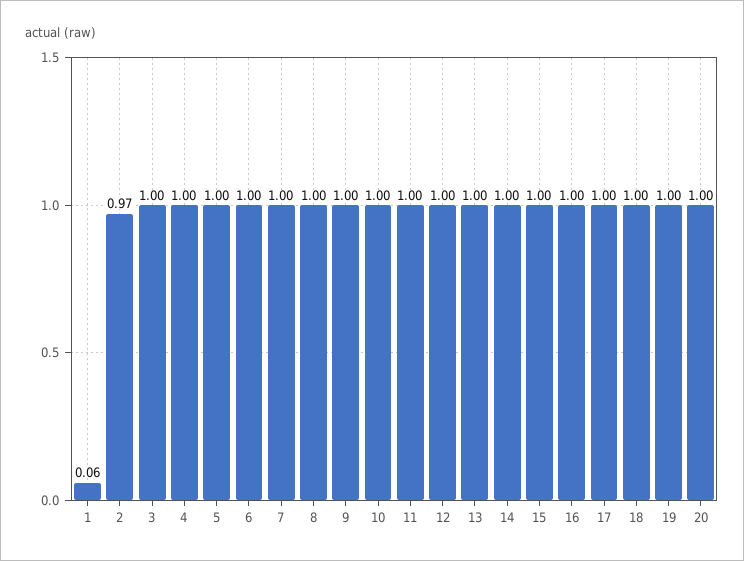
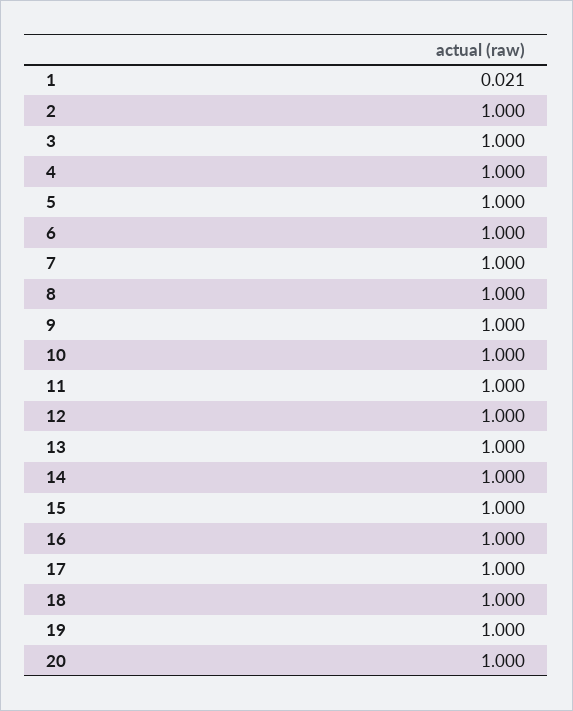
  {
-   "1": 0.06,
+   "1": 0.021,
-   "2": 0.97,
+   "2": 1,
    "3": 1,
    "4": 1,
    "5": 1,
    "6": 1,
    "7": 1,
    "8": 1,
    "9": 1,
    "10": 1,
    "11": 1,
    "12": 1,
    "13": 1,
    "14": 1,
    "15": 1,
    "16": 1,
    "17": 1,
    "18": 1,
    "19": 1,
    "20": 1
  }

